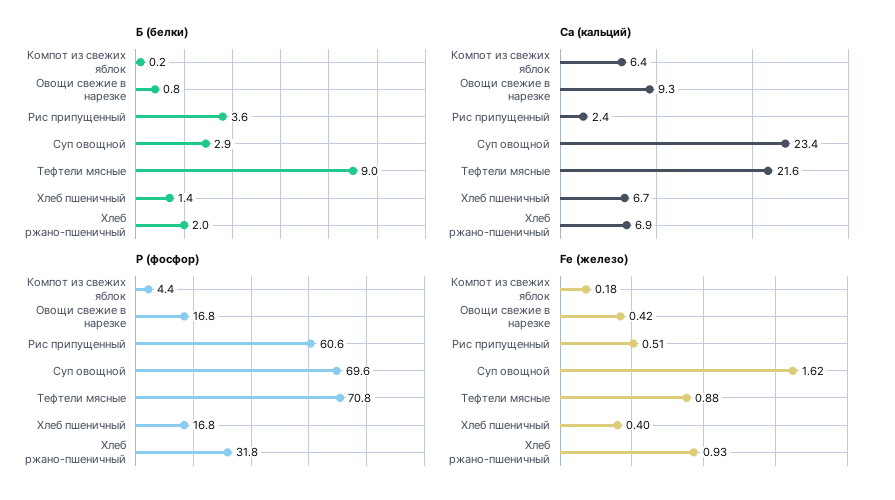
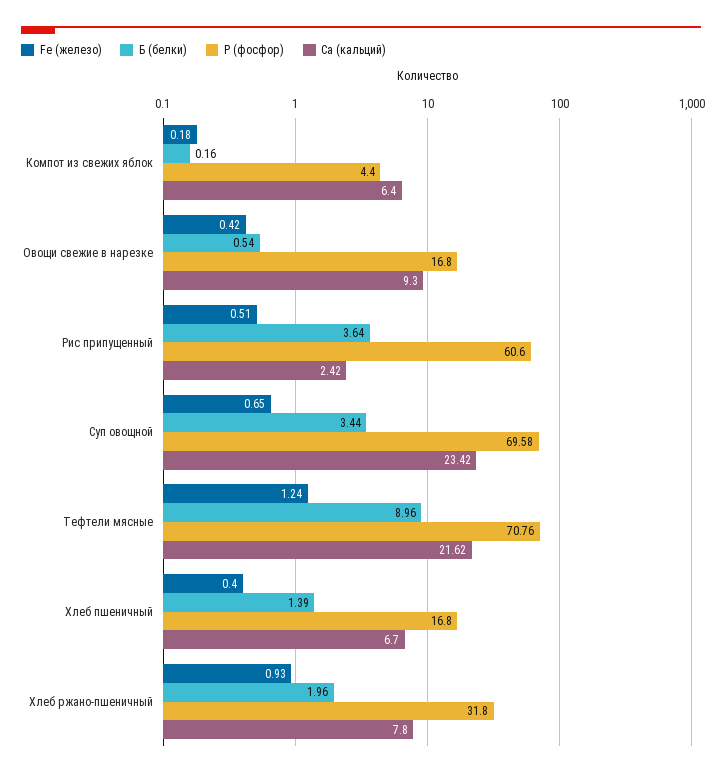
  {
    "Б (белки)": {
      "Компот из свежих яблок": 0.16,
-     "Овощи свежие в нарезке": 0.8,
+     "Овощи свежие в нарезке": 0.54,
      "Рис припущенный": 3.64,
-     "Суп овощной": 2.9,
+     "Суп овощной": 3.44,
      "Тефтели мясные": 8.96,
      "Хлеб пшеничный": 1.39,
      "Хлеб ржано-пшеничный": 1.96
    },
    "Са (кальций)": {
      "Компот из свежих яблок": 6.4,
      "Овощи свежие в нарезке": 9.3,
      "Рис припущенный": 2.42,
      "Суп овощной": 23.42,
      "Тефтели мясные": 21.62,
      "Хлеб пшеничный": 6.7,
-     "Хлеб ржано-пшеничный": 6.9
+     "Хлеб ржано-пшеничный": 7.8
    },
    "Р (фосфор)": {
      "Компот из свежих яблок": 4.4,
      "Овощи свежие в нарезке": 16.8,
      "Рис припущенный": 60.6,
      "Суп овощной": 69.58,
      "Тефтели мясные": 70.76,
      "Хлеб пшеничный": 16.8,
      "Хлеб ржано-пшеничный": 31.8
    },
    "Fe (железо)": {
      "Компот из свежих яблок": 0.18,
      "Овощи свежие в нарезке": 0.42,
      "Рис припущенный": 0.51,
-     "Суп овощной": 1.62,
+     "Суп овощной": 0.65,
-     "Тефтели мясные": 0.88,
+     "Тефтели мясные": 1.24,
      "Хлеб пшеничный": 0.4,
      "Хлеб ржано-пшеничный": 0.93
    }
  }

